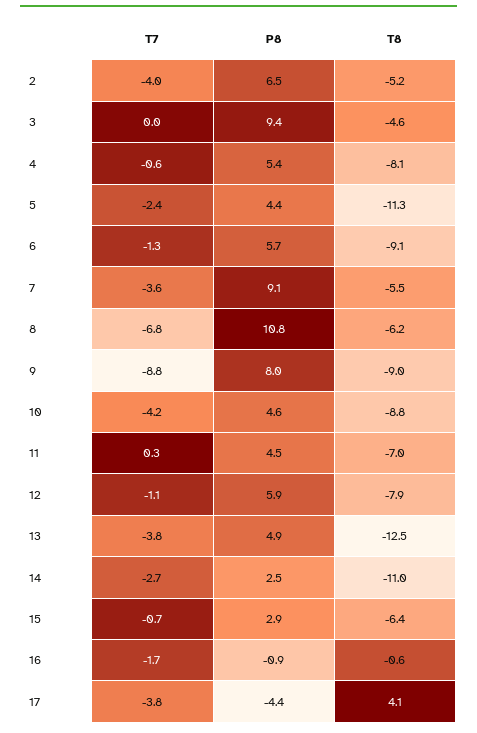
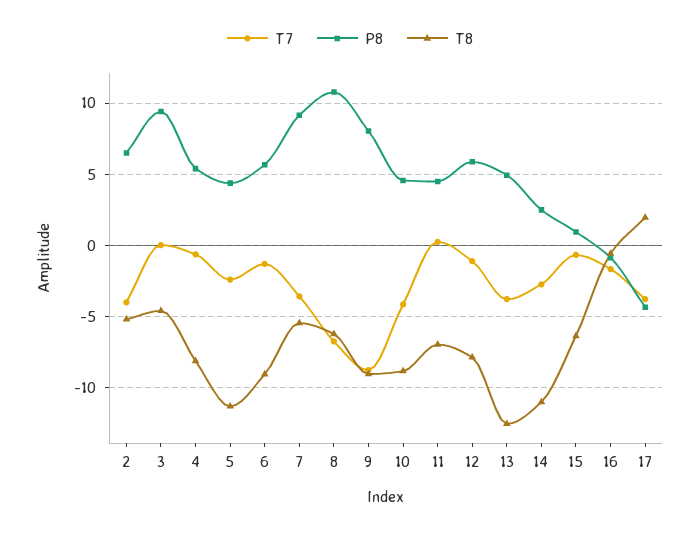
  {
    "T7": {
      "2": -4,
      "3": 0,
      "4": -0.6,
      "5": -2.4,
      "6": -1.3,
      "7": -3.6,
      "8": -6.8,
      "9": -8.8,
      "10": -4.2,
      "11": 0.3,
      "12": -1.1,
      "13": -3.8,
      "14": -2.7,
      "15": -0.7,
      "16": -1.7,
      "17": -3.8
    },
    "P8": {
      "2": 6.5,
      "3": 9.4,
      "4": 5.4,
      "5": 4.4,
      "6": 5.7,
      "7": 9.1,
      "8": 10.8,
      "9": 8,
      "10": 4.6,
      "11": 4.5,
      "12": 5.9,
      "13": 4.9,
      "14": 2.5,
-     "15": 2.9,
+     "15": 1,
      "16": -0.9,
      "17": -4.4
    },
    "T8": {
      "2": -5.2,
      "3": -4.6,
      "4": -8.1,
      "5": -11.3,
      "6": -9.1,
      "7": -5.5,
      "8": -6.2,
      "9": -9,
      "10": -8.8,
      "11": -7,
      "12": -7.9,
      "13": -12.5,
      "14": -11,
      "15": -6.4,
      "16": -0.6,
-     "17": 4.1
+     "17": 2
    }
  }

